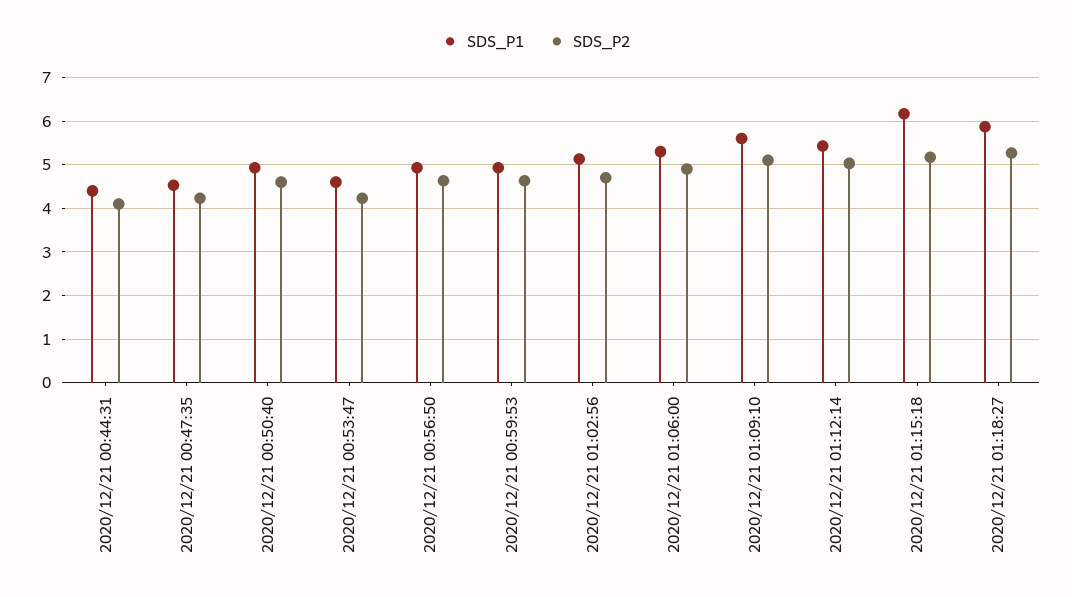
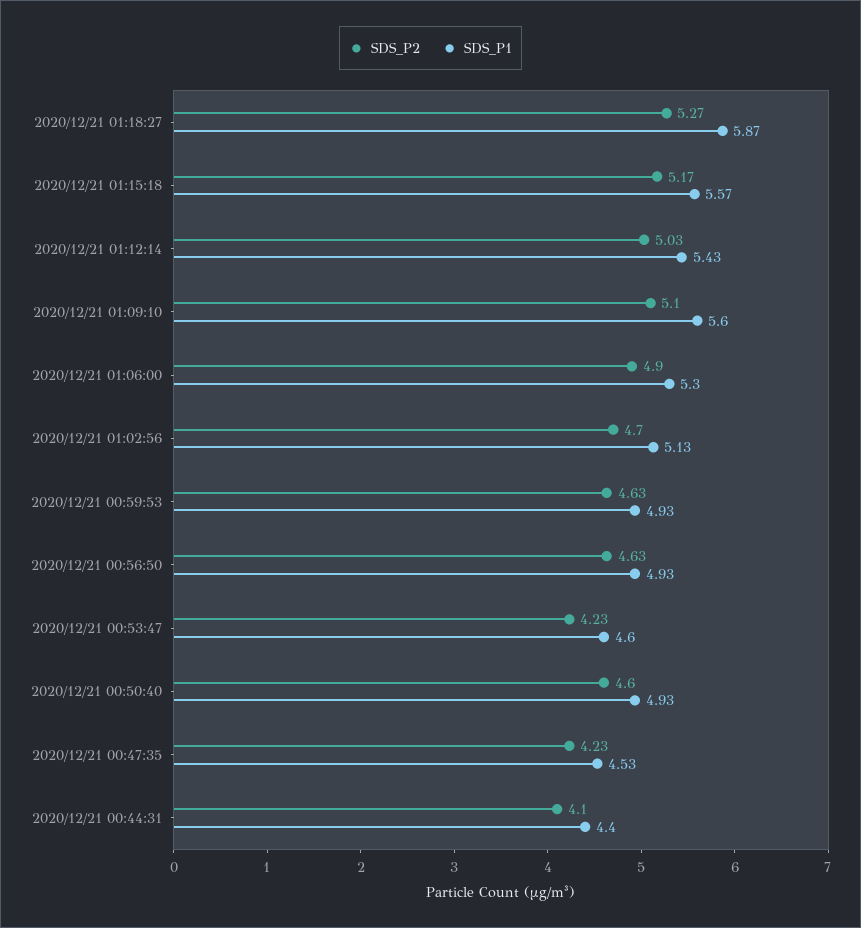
  {
    "SDS_P1": {
      "2020/12/21 00:44:31": 4.4,
      "2020/12/21 00:47:35": 4.53,
      "2020/12/21 00:50:40": 4.93,
      "2020/12/21 00:53:47": 4.6,
      "2020/12/21 00:56:50": 4.93,
      "2020/12/21 00:59:53": 4.93,
      "2020/12/21 01:02:56": 5.13,
      "2020/12/21 01:06:00": 5.3,
      "2020/12/21 01:09:10": 5.6,
      "2020/12/21 01:12:14": 5.43,
-     "2020/12/21 01:15:18": 6.2,
+     "2020/12/21 01:15:18": 5.57,
      "2020/12/21 01:18:27": 5.87
    },
    "SDS_P2": {
      "2020/12/21 00:44:31": 4.1,
      "2020/12/21 00:47:35": 4.23,
      "2020/12/21 00:50:40": 4.6,
      "2020/12/21 00:53:47": 4.23,
      "2020/12/21 00:56:50": 4.63,
      "2020/12/21 00:59:53": 4.63,
      "2020/12/21 01:02:56": 4.7,
      "2020/12/21 01:06:00": 4.9,
      "2020/12/21 01:09:10": 5.1,
      "2020/12/21 01:12:14": 5.03,
      "2020/12/21 01:15:18": 5.17,
      "2020/12/21 01:18:27": 5.27
    }
  }

